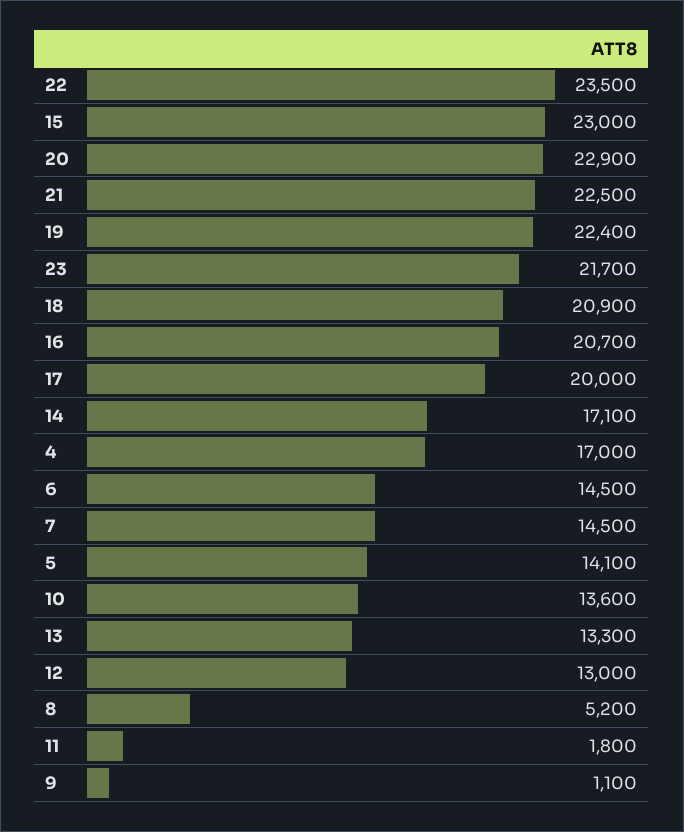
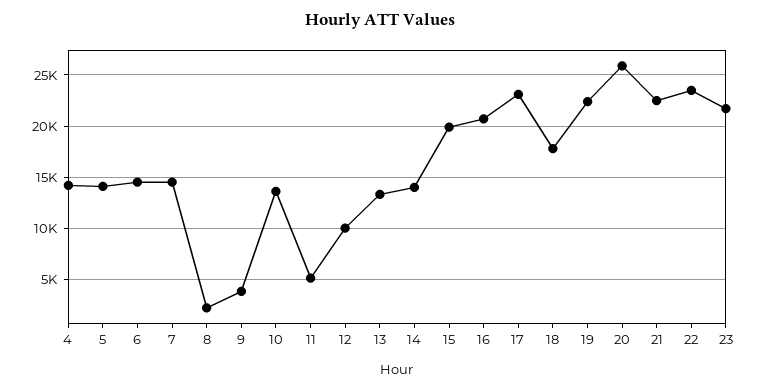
  {
    "22": 23500,
-   "15": 23000,
+   "15": 20000,
-   "20": 22900,
+   "20": 26000,
    "21": 22500,
    "19": 22400,
    "23": 21700,
-   "18": 20900,
+   "18": 18000,
    "16": 20700,
-   "17": 20000,
+   "17": 23000,
-   "14": 17100,
+   "14": 14000,
-   "4": 17000,
+   "4": 14000,
    "6": 14500,
    "7": 14500,
    "5": 14100,
    "10": 13600,
    "13": 13300,
-   "12": 13000,
+   "12": 10000,
-   "8": 5200,
+   "8": 2000,
-   "11": 1800,
+   "11": 5000,
-   "9": 1100
+   "9": 4000
  }

